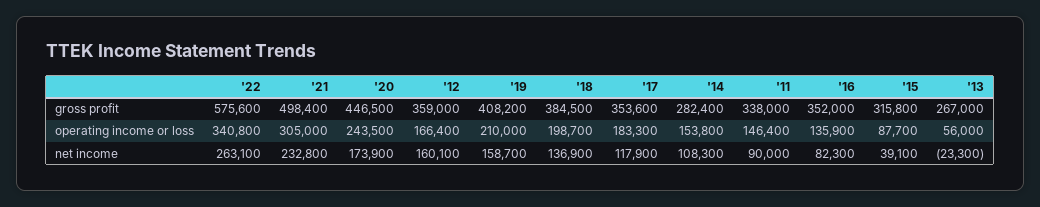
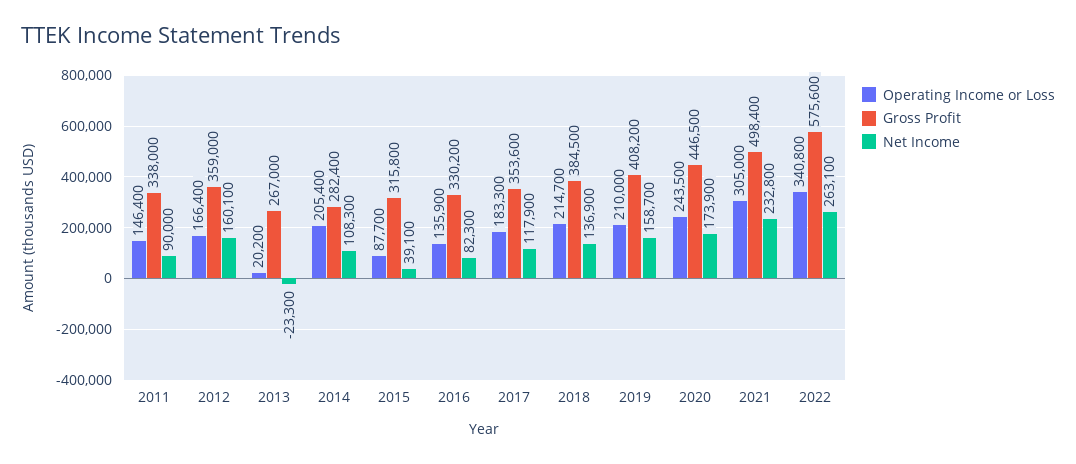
  {
    "gross profit": {
      "'22": 575600,
      "'21": 498400,
      "'20": 446500,
      "'12": 359000,
      "'19": 408200,
      "'18": 384500,
      "'17": 353600,
      "'14": 282400,
      "'11": 338000,
-     "'16": 352000,
+     "'16": 330200,
      "'15": 315800,
      "'13": 267000
    },
    "operating income or loss": {
      "'22": 340800,
      "'21": 305000,
      "'20": 243500,
      "'12": 166400,
      "'19": 210000,
-     "'18": 198700,
+     "'18": 214700,
      "'17": 183300,
-     "'14": 153800,
+     "'14": 205400,
      "'11": 146400,
      "'16": 135900,
      "'15": 87700,
-     "'13": 56000
+     "'13": 20200
    },
    "net income": {
      "'22": 263100,
      "'21": 232800,
      "'20": 173900,
      "'12": 160100,
      "'19": 158700,
      "'18": 136900,
      "'17": 117900,
      "'14": 108300,
      "'11": 90000,
      "'16": 82300,
      "'15": 39100,
      "'13": -23300
    }
  }

